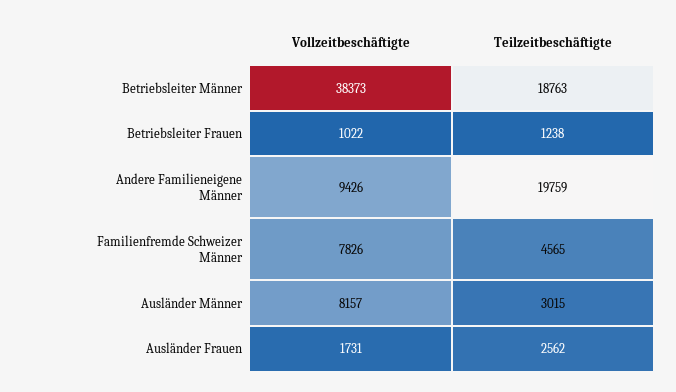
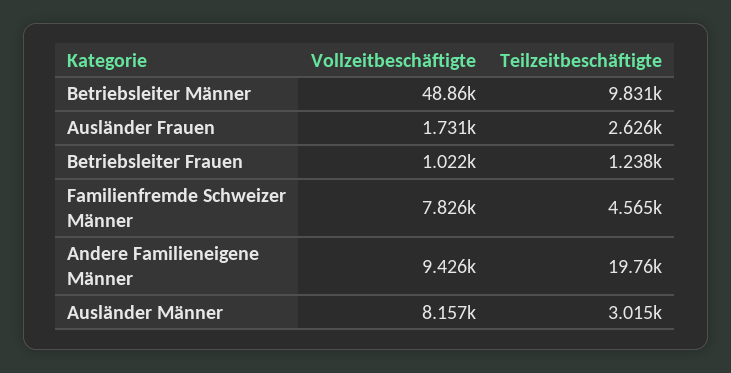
  {
    "Vollzeitbeschäftigte": {
-     "Betriebsleiter Männer": 38373,
+     "Betriebsleiter Männer": 48860,
      "Betriebsleiter Frauen": 1022,
      "Andere Familieneigene Männer": 9426,
      "Familienfremde Schweizer Männer": 7826,
      "Ausländer Männer": 8157,
      "Ausländer Frauen": 1731
    },
    "Teilzeitbeschäftigte": {
-     "Betriebsleiter Männer": 18763,
+     "Betriebsleiter Männer": 9831,
      "Betriebsleiter Frauen": 1238,
      "Andere Familieneigene Männer": 19759,
      "Familienfremde Schweizer Männer": 4565,
      "Ausländer Männer": 3015,
-     "Ausländer Frauen": 2562
+     "Ausländer Frauen": 2626
    }
  }

